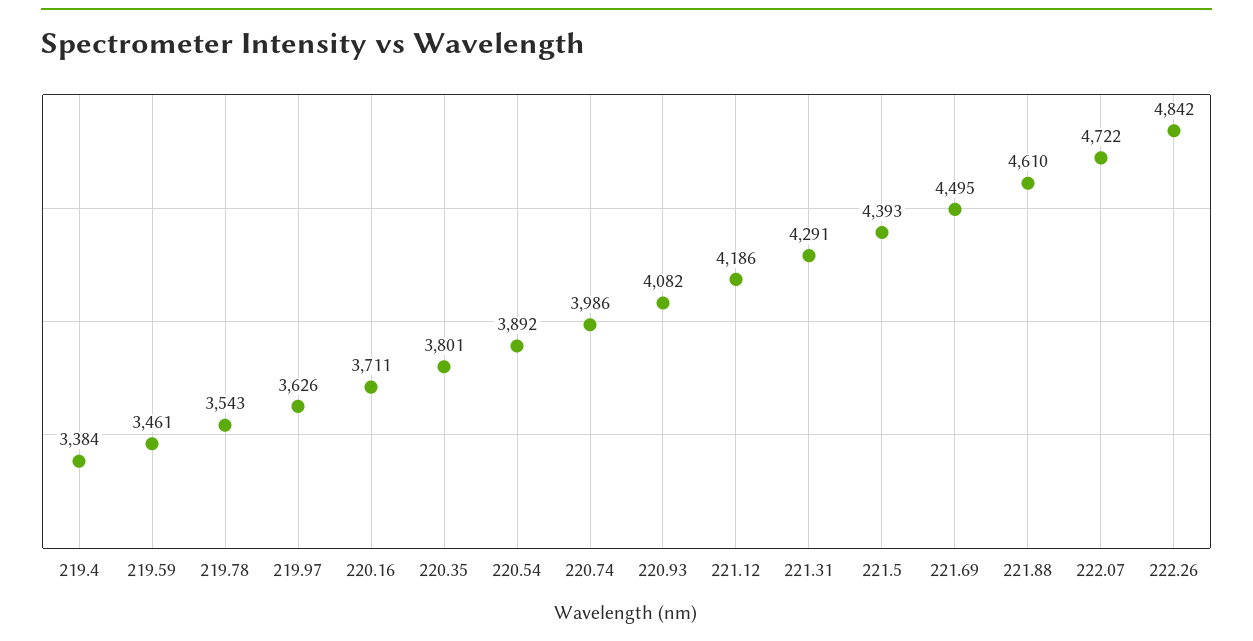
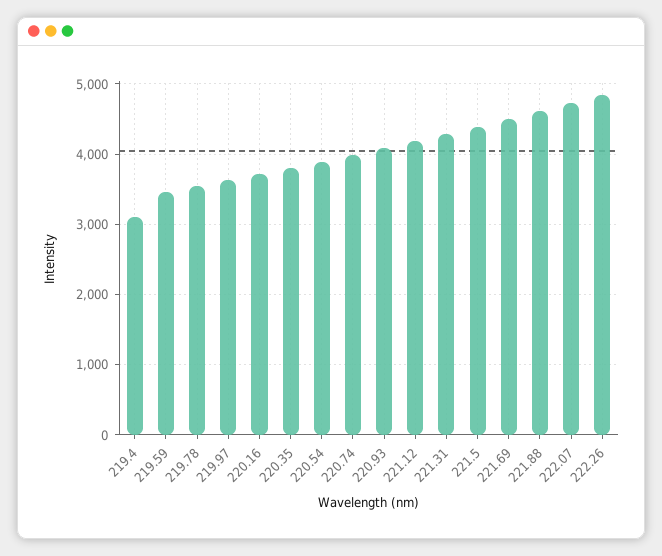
  {
-   "219.4": 3384,
+   "219.4": 3100,
    "219.59": 3461,
    "219.78": 3543,
    "219.97": 3626,
    "220.16": 3711,
    "220.35": 3801,
    "220.54": 3892,
    "220.74": 3986,
    "220.93": 4082,
    "221.12": 4186,
    "221.31": 4291,
    "221.5": 4393,
    "221.69": 4495,
    "221.88": 4610,
    "222.07": 4722,
    "222.26": 4842
  }

